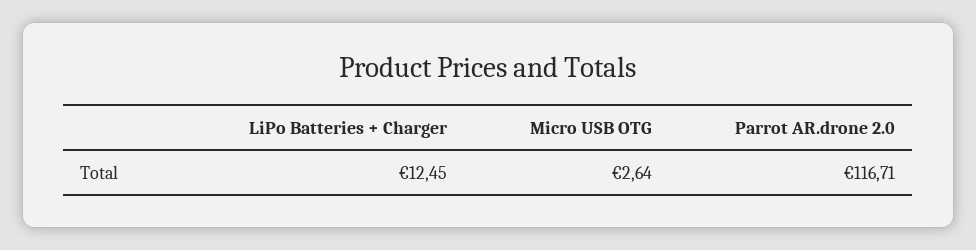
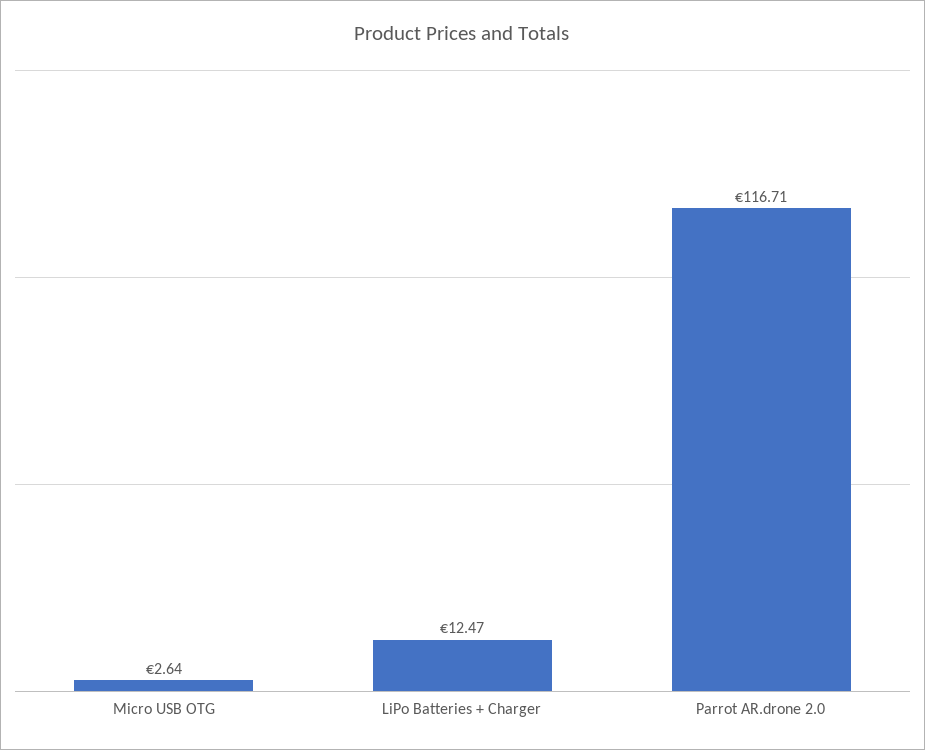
  {
-   "LiPo Batteries + Charger": 12.45,
+   "LiPo Batteries + Charger": 12.47,
    "Micro USB OTG": 2.64,
    "Parrot AR.drone 2.0": 116.71
  }

